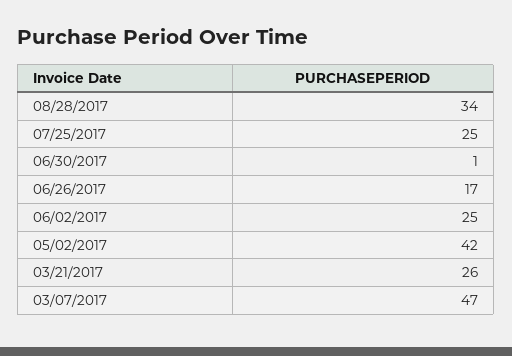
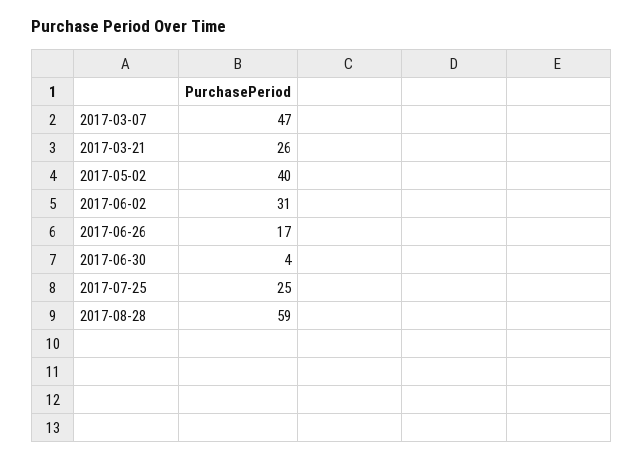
  {
-   "08/28/2017": 34,
+   "08/28/2017": 59,
    "07/25/2017": 25,
-   "06/30/2017": 1,
+   "06/30/2017": 4,
    "06/26/2017": 17,
-   "06/02/2017": 25,
+   "06/02/2017": 31,
-   "05/02/2017": 42,
+   "05/02/2017": 40,
    "03/21/2017": 26,
    "03/07/2017": 47
  }

